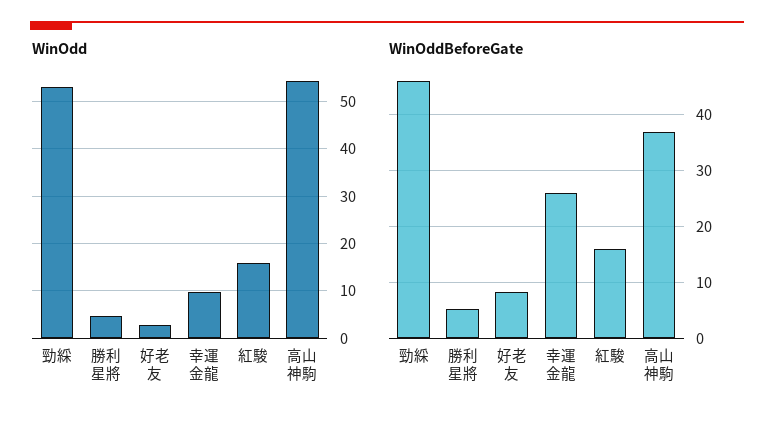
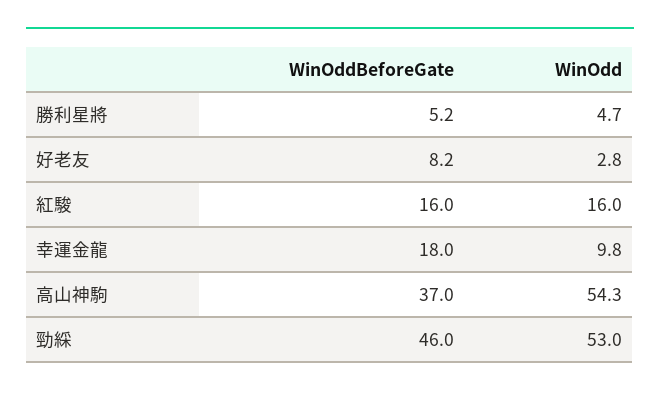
  {
    "WinOdd": {
      "勁綵": 53,
      "勝利星將": 4.7,
      "好老友": 2.8,
      "幸運金龍": 9.8,
      "紅駿": 16,
      "高山神駒": 54.3
    },
    "WinOddBeforeGate": {
      "勁綵": 46,
      "勝利星將": 5.2,
      "好老友": 8.2,
-     "幸運金龍": 26,
+     "幸運金龍": 18,
      "紅駿": 16,
      "高山神駒": 37
    }
  }

